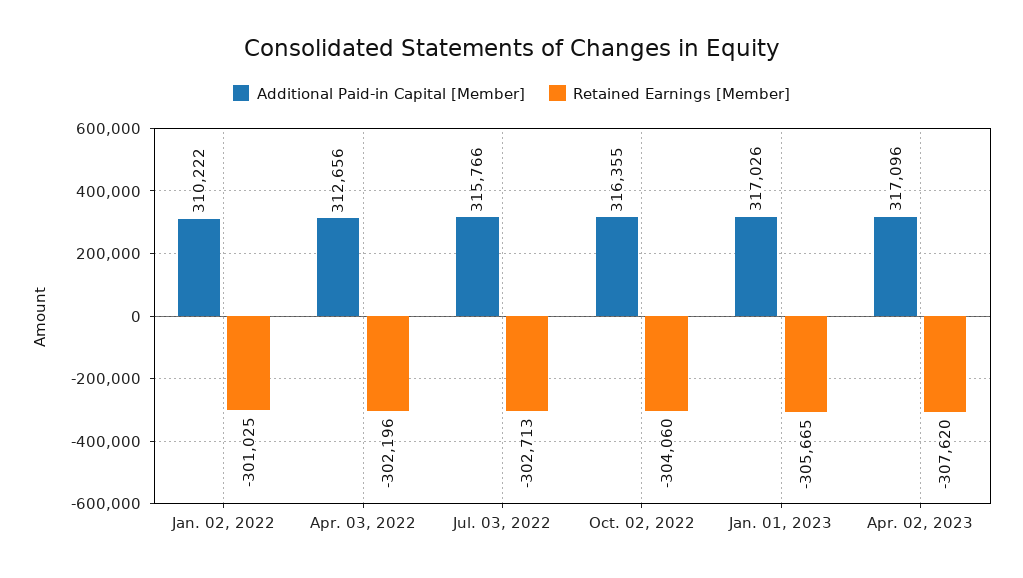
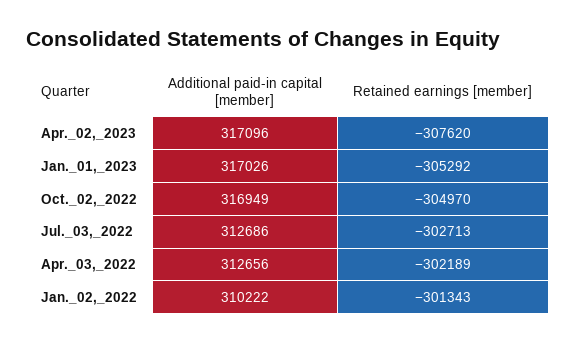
  {
    "Additional Paid-in Capital [Member]": {
      "Jan. 02, 2022": 310222,
      "Apr. 03, 2022": 312656,
-     "Jul. 03, 2022": 315766,
+     "Jul. 03, 2022": 312686,
-     "Oct. 02, 2022": 316355,
+     "Oct. 02, 2022": 316949,
      "Jan. 01, 2023": 317026,
      "Apr. 02, 2023": 317096
    },
    "Retained Earnings [Member]": {
-     "Jan. 02, 2022": -301025,
+     "Jan. 02, 2022": -301343,
-     "Apr. 03, 2022": -302196,
+     "Apr. 03, 2022": -302189,
      "Jul. 03, 2022": -302713,
-     "Oct. 02, 2022": -304060,
+     "Oct. 02, 2022": -304970,
-     "Jan. 01, 2023": -305665,
+     "Jan. 01, 2023": -305292,
      "Apr. 02, 2023": -307620
    }
  }

